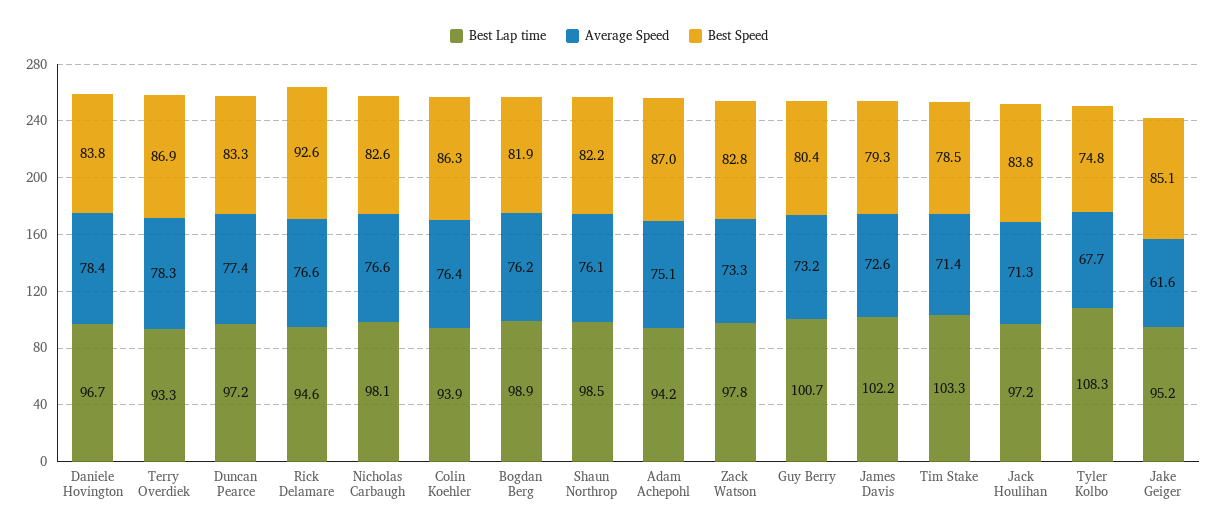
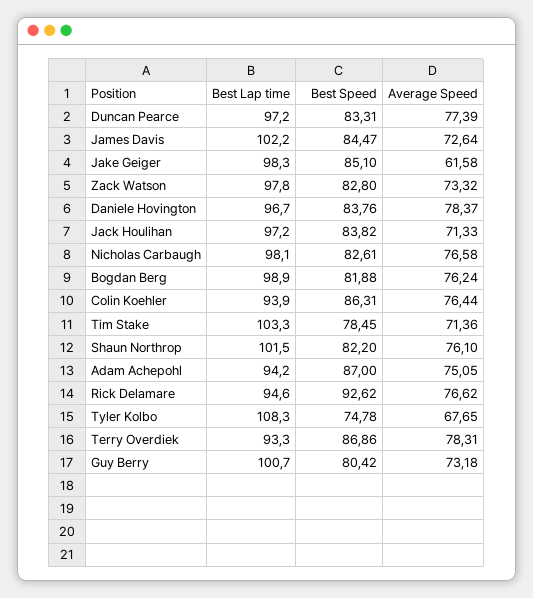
  {
    "Best Lap time": {
      "Daniele Hovington": 96.7,
      "Terry Overdiek": 93.3,
      "Duncan Pearce": 97.2,
      "Rick Delamare": 94.6,
      "Nicholas Carbaugh": 98.1,
      "Colin Koehler": 93.9,
      "Bogdan Berg": 98.9,
-     "Shaun Northrop": 98.5,
+     "Shaun Northrop": 101.5,
      "Adam Achepohl": 94.2,
      "Zack Watson": 97.8,
      "Guy Berry": 100.7,
      "James Davis": 102.2,
      "Tim Stake": 103.3,
      "Jack Houlihan": 97.2,
      "Tyler Kolbo": 108.3,
-     "Jake Geiger": 95.2
+     "Jake Geiger": 98.3
    },
    "Average Speed": {
      "Daniele Hovington": 78.37,
      "Terry Overdiek": 78.31,
      "Duncan Pearce": 77.39,
      "Rick Delamare": 76.62,
      "Nicholas Carbaugh": 76.58,
      "Colin Koehler": 76.44,
      "Bogdan Berg": 76.24,
      "Shaun Northrop": 76.1,
      "Adam Achepohl": 75.05,
      "Zack Watson": 73.32,
      "Guy Berry": 73.18,
      "James Davis": 72.64,
      "Tim Stake": 71.36,
      "Jack Houlihan": 71.33,
      "Tyler Kolbo": 67.65,
      "Jake Geiger": 61.58
    },
    "Best Speed": {
      "Daniele Hovington": 83.76,
      "Terry Overdiek": 86.86,
      "Duncan Pearce": 83.31,
      "Rick Delamare": 92.62,
      "Nicholas Carbaugh": 82.61,
      "Colin Koehler": 86.31,
      "Bogdan Berg": 81.88,
      "Shaun Northrop": 82.2,
      "Adam Achepohl": 87,
      "Zack Watson": 82.8,
      "Guy Berry": 80.42,
-     "James Davis": 79.3,
+     "James Davis": 84.47,
      "Tim Stake": 78.45,
      "Jack Houlihan": 83.82,
      "Tyler Kolbo": 74.78,
      "Jake Geiger": 85.1
    }
  }

